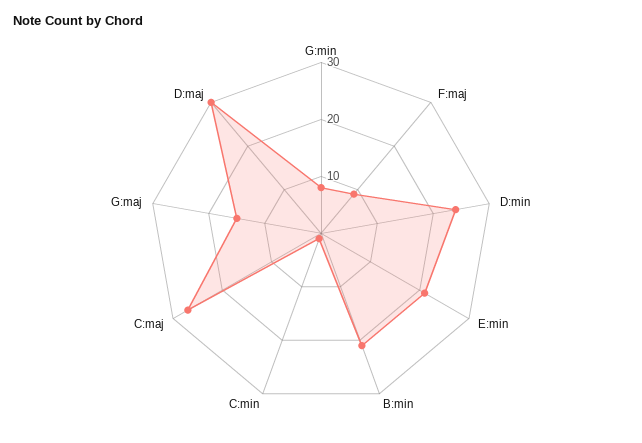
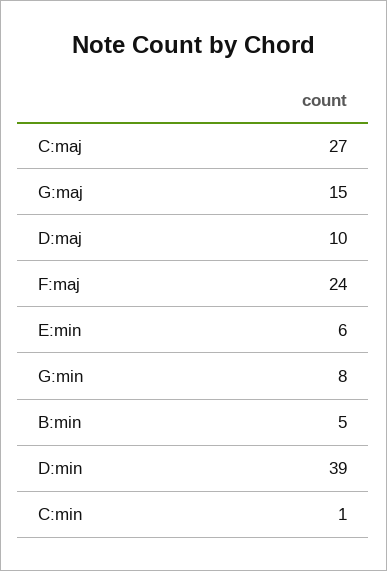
  {
    "G:min": 8,
-   "F:maj": 10,
+   "F:maj": 24,
-   "D:min": 25,
+   "D:min": 39,
-   "E:min": 20,
+   "E:min": 6,
-   "B:min": 20,
+   "B:min": 5,
    "C:min": 1,
    "C:maj": 27,
    "G:maj": 15,
-   "D:maj": 30
+   "D:maj": 10
  }

